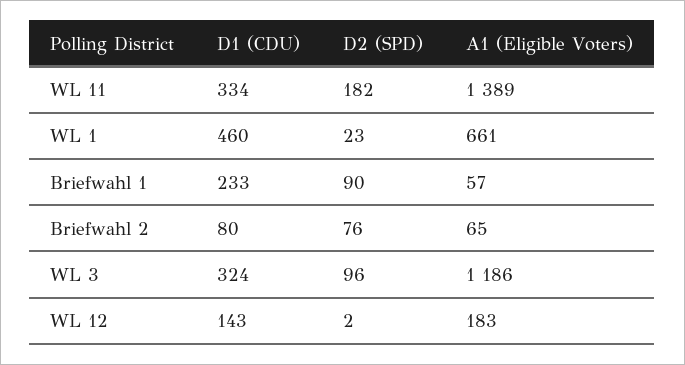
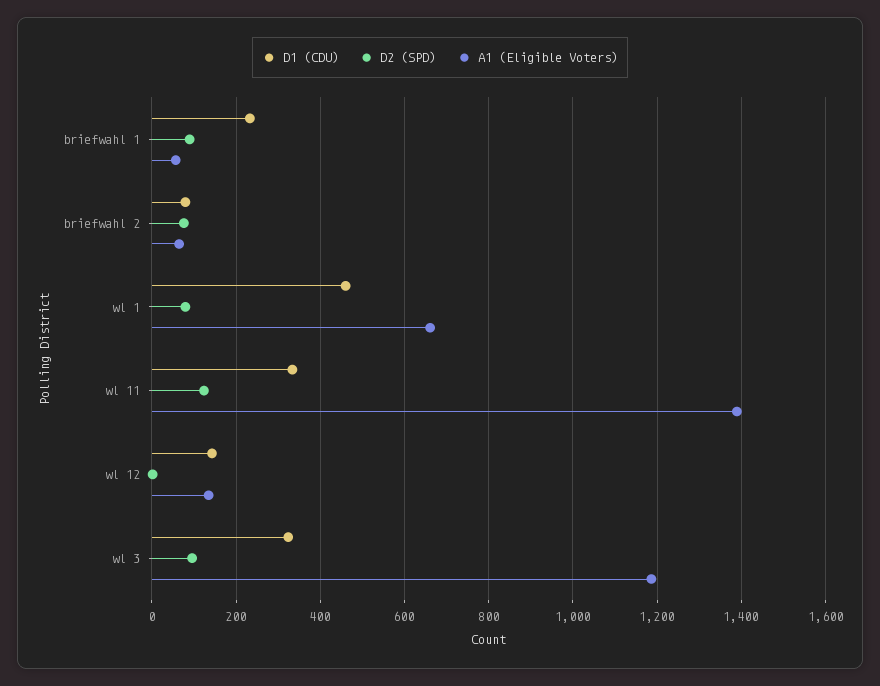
  {
    "D1 (CDU)": {
      "WL 11": 334,
      "WL 1": 460,
      "Briefwahl 1": 233,
      "Briefwahl 2": 80,
      "WL 3": 324,
      "WL 12": 143
    },
    "D2 (SPD)": {
-     "WL 11": 182,
+     "WL 11": 120,
-     "WL 1": 23,
+     "WL 1": 80,
      "Briefwahl 1": 90,
      "Briefwahl 2": 76,
      "WL 3": 96,
      "WL 12": 2
    },
    "A1 (Eligible Voters)": {
      "WL 11": 1389,
      "WL 1": 661,
      "Briefwahl 1": 57,
      "Briefwahl 2": 65,
      "WL 3": 1186,
-     "WL 12": 183
+     "WL 12": 140
    }
  }

